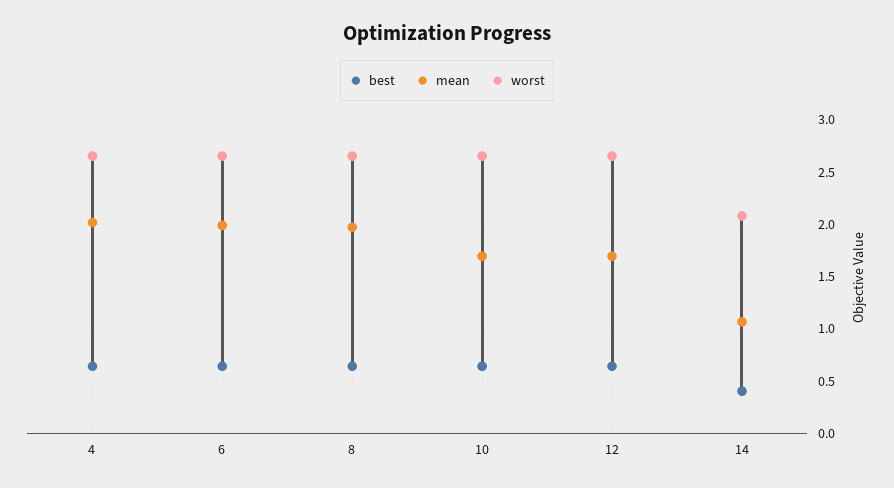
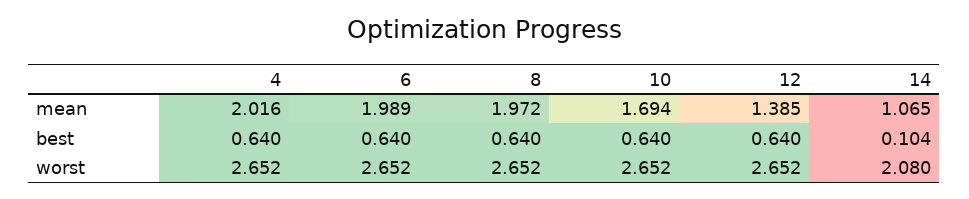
  {
    "best": {
      "4": 0.64,
      "6": 0.64,
      "8": 0.64,
      "10": 0.64,
      "12": 0.64,
-     "14": 0.4
+     "14": 0.104
    },
    "mean": {
      "4": 2.016,
      "6": 1.989,
      "8": 1.972,
      "10": 1.694,
-     "12": 1.7,
+     "12": 1.385,
      "14": 1.065
    },
    "worst": {
      "4": 2.652,
      "6": 2.652,
      "8": 2.652,
      "10": 2.652,
      "12": 2.652,
      "14": 2.08
    }
  }

